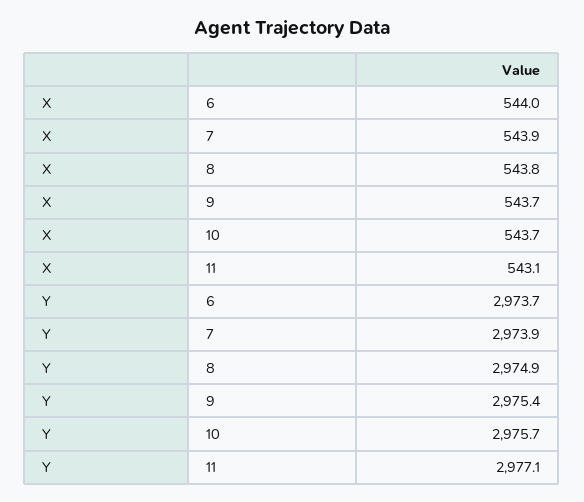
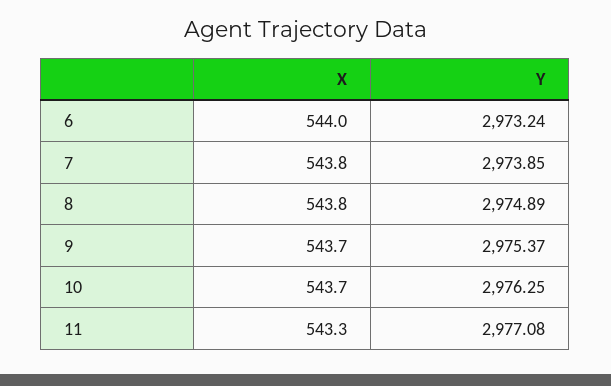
  {
    "X": {
      "6": 544,
-     "7": 543.9,
+     "7": 543.8,
      "8": 543.8,
      "9": 543.7,
      "10": 543.7,
-     "11": 543.1
+     "11": 543.3
    },
    "Y": {
-     "6": 2973.7,
+     "6": 2973.24,
      "7": 2973.85,
      "8": 2974.89,
      "9": 2975.37,
-     "10": 2975.7,
+     "10": 2976.25,
      "11": 2977.08
    }
  }

